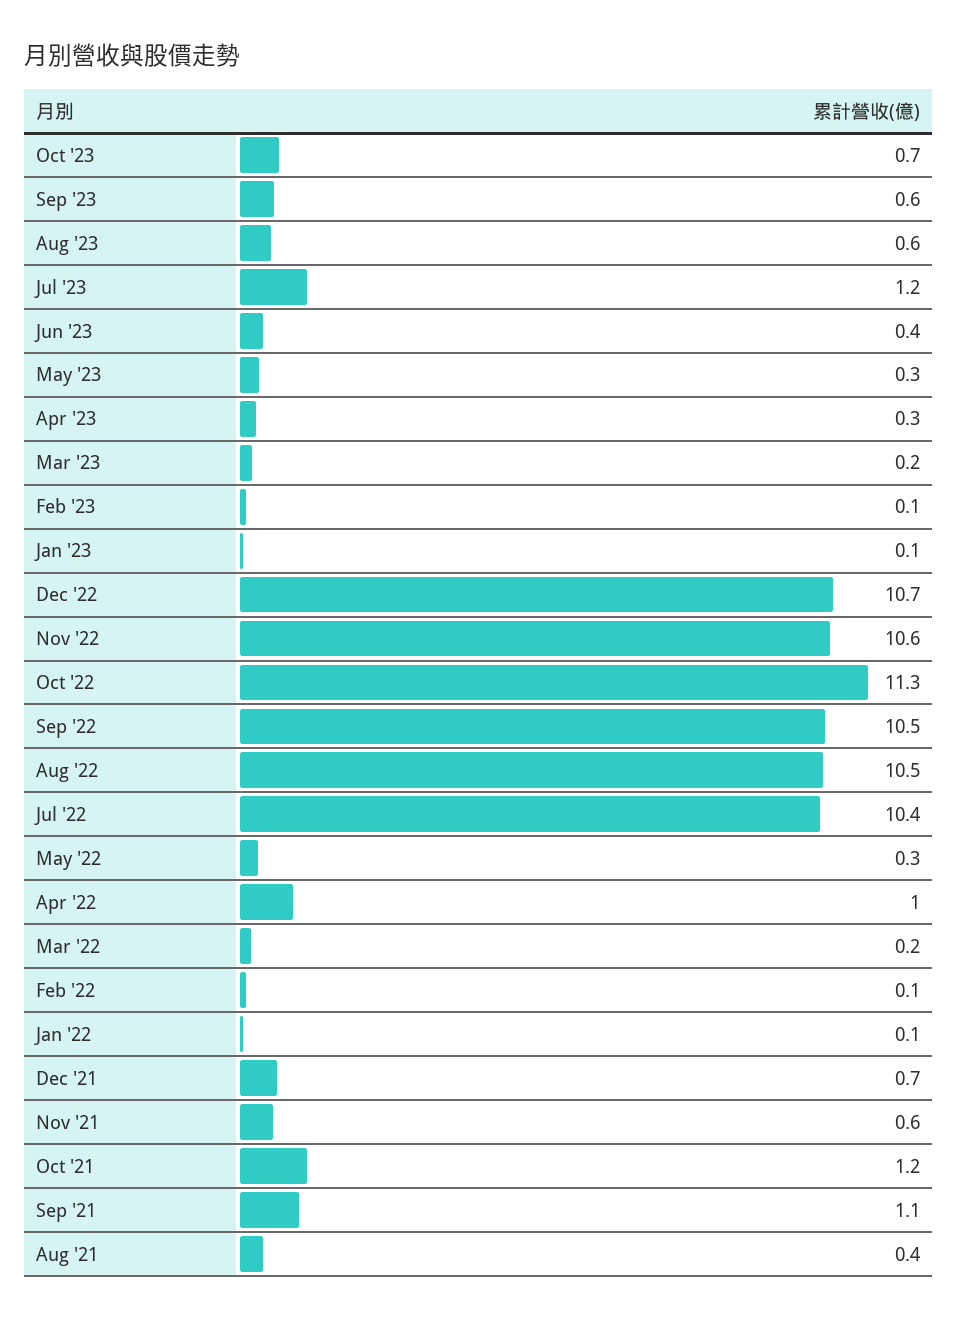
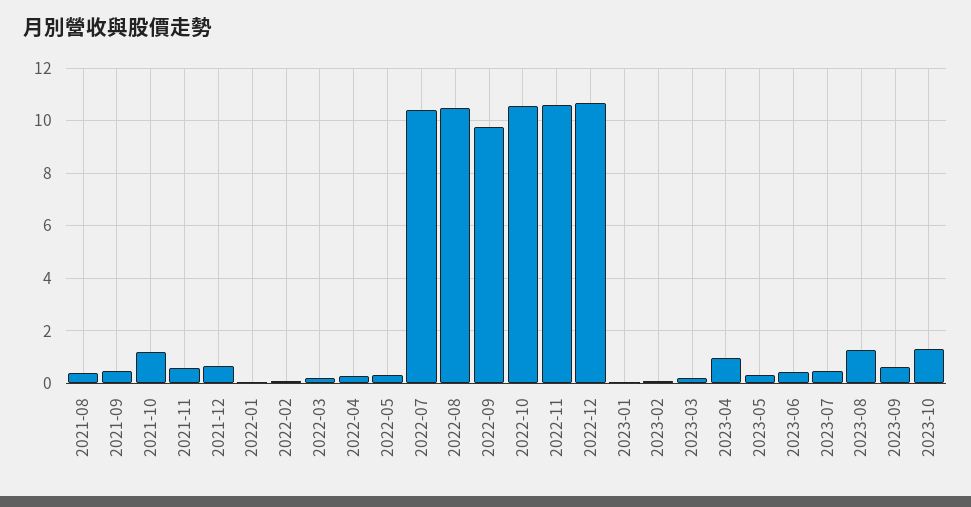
  {
-   "Oct '23": 0.7,
+   "Oct '23": 1.25,
    "Sep '23": 0.6,
-   "Aug '23": 0.6,
+   "Aug '23": 1.25,
-   "Jul '23": 1.2,
+   "Jul '23": 0.5,
    "Jun '23": 0.4,
    "May '23": 0.3,
-   "Apr '23": 0.3,
+   "Apr '23": 1,
    "Mar '23": 0.2,
    "Feb '23": 0.1,
    "Jan '23": 0.1,
    "Dec '22": 10.7,
    "Nov '22": 10.6,
-   "Oct '22": 11.3,
+   "Oct '22": 10.5,
-   "Sep '22": 10.5,
+   "Sep '22": 9.75,
    "Aug '22": 10.5,
    "Jul '22": 10.4,
    "May '22": 0.3,
-   "Apr '22": 1,
+   "Apr '22": 0.25,
    "Mar '22": 0.2,
    "Feb '22": 0.1,
    "Jan '22": 0.1,
    "Dec '21": 0.7,
    "Nov '21": 0.6,
    "Oct '21": 1.2,
-   "Sep '21": 1.1,
+   "Sep '21": 0.5,
    "Aug '21": 0.4
  }

